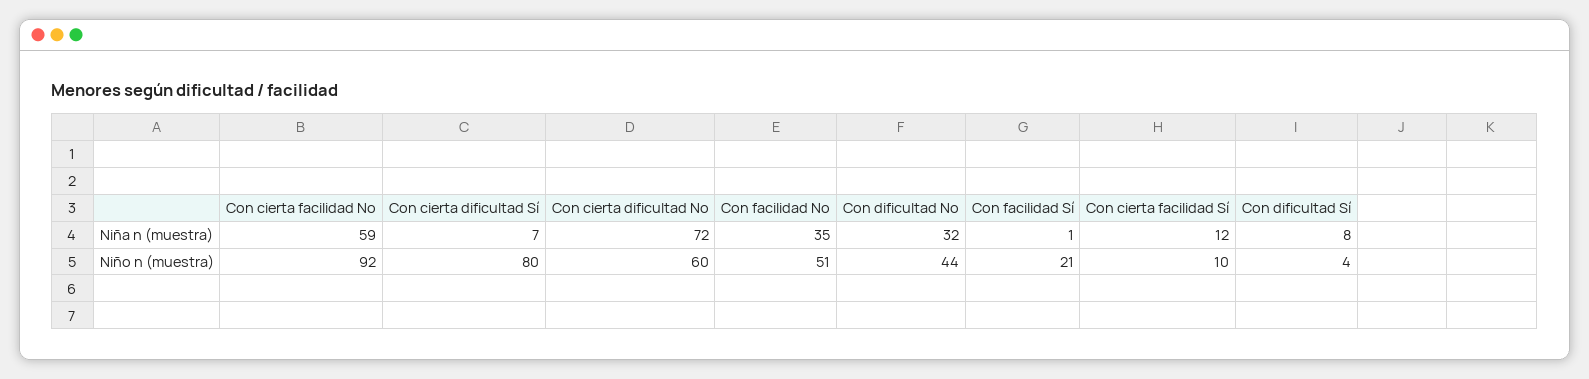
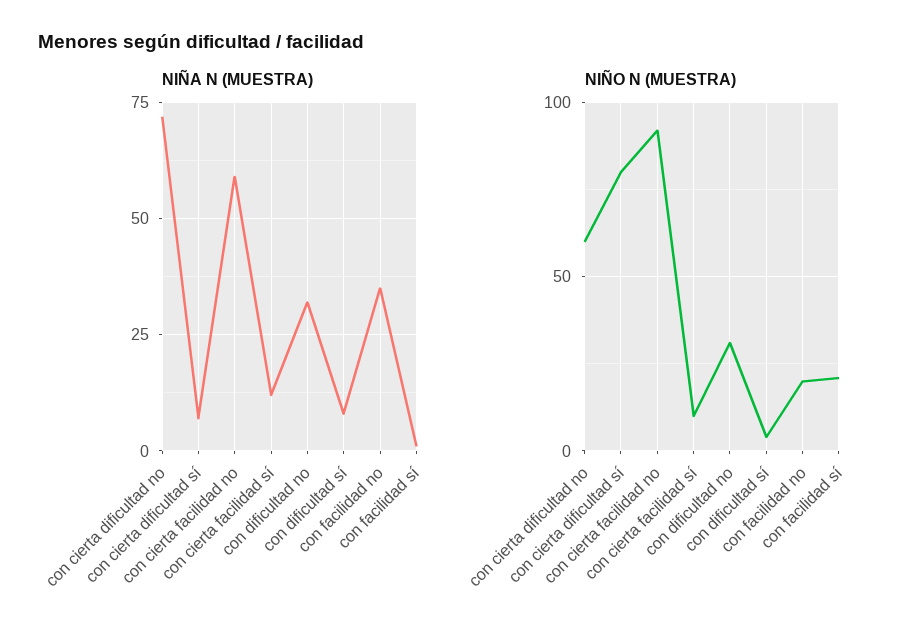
  {
    "Niña n (muestra)": {
      "Con cierta facilidad No": 59,
      "Con cierta dificultad Sí": 7,
      "Con cierta dificultad No": 72,
      "Con facilidad No": 35,
      "Con dificultad No": 32,
      "Con facilidad Sí": 1,
      "Con cierta facilidad Sí": 12,
      "Con dificultad Sí": 8
    },
    "Niño n (muestra)": {
      "Con cierta facilidad No": 92,
      "Con cierta dificultad Sí": 80,
      "Con cierta dificultad No": 60,
-     "Con facilidad No": 51,
+     "Con facilidad No": 20,
-     "Con dificultad No": 44,
+     "Con dificultad No": 30,
      "Con facilidad Sí": 21,
      "Con cierta facilidad Sí": 10,
      "Con dificultad Sí": 4
    }
  }

